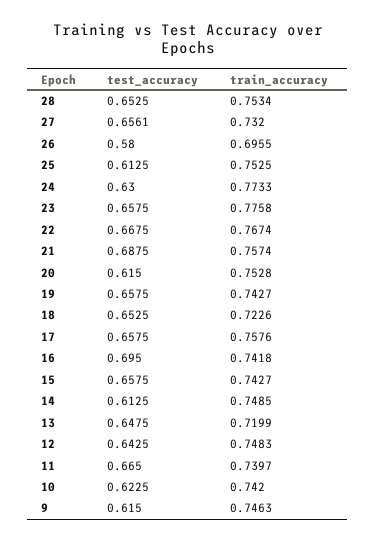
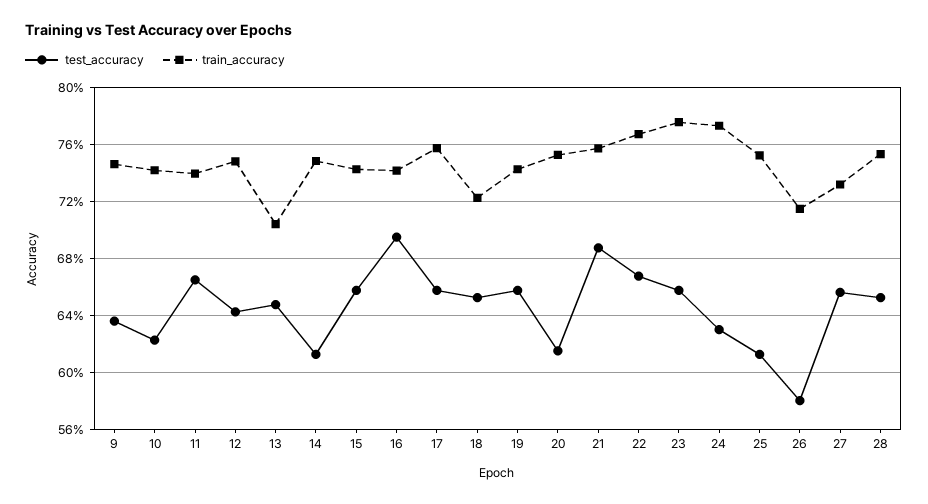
  {
    "test_accuracy": {
      "28": 0.6525,
      "27": 0.6561,
      "26": 0.58,
      "25": 0.6125,
      "24": 0.63,
      "23": 0.6575,
      "22": 0.6675,
      "21": 0.6875,
      "20": 0.615,
      "19": 0.6575,
      "18": 0.6525,
      "17": 0.6575,
      "16": 0.695,
      "15": 0.6575,
      "14": 0.6125,
      "13": 0.6475,
      "12": 0.6425,
      "11": 0.665,
      "10": 0.6225,
-     "9": 0.615
+     "9": 0.635
    },
    "train_accuracy": {
      "28": 0.7534,
      "27": 0.732,
-     "26": 0.6955,
+     "26": 0.715,
      "25": 0.7525,
      "24": 0.7733,
      "23": 0.7758,
      "22": 0.7674,
      "21": 0.7574,
      "20": 0.7528,
      "19": 0.7427,
      "18": 0.7226,
      "17": 0.7576,
      "16": 0.7418,
      "15": 0.7427,
      "14": 0.7485,
-     "13": 0.7199,
+     "13": 0.705,
      "12": 0.7483,
      "11": 0.7397,
      "10": 0.742,
      "9": 0.7463
    }
  }

